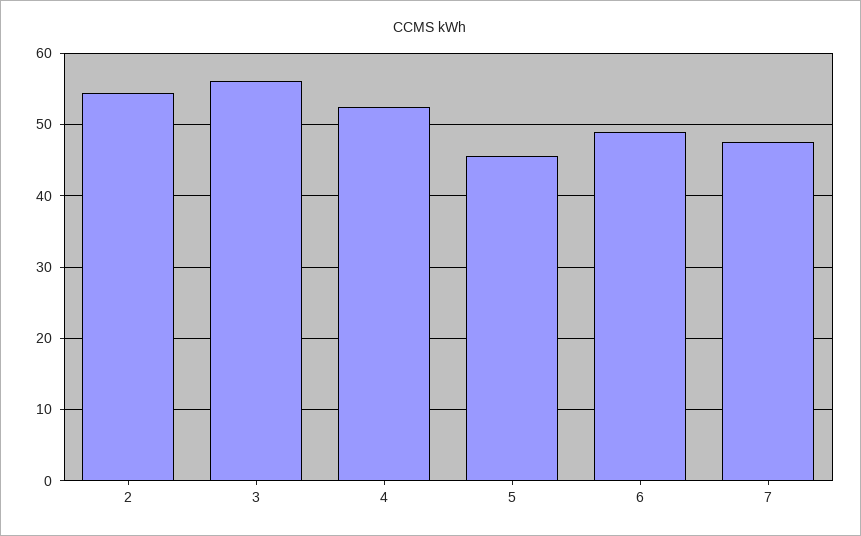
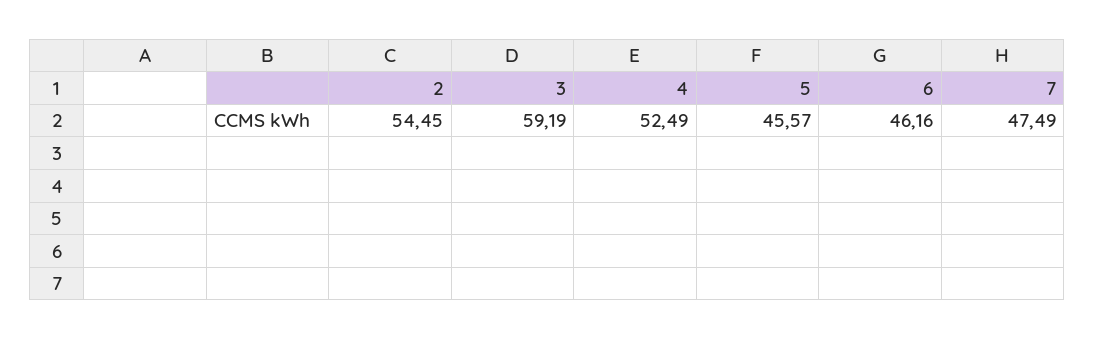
  {
    "2": 54.45,
-   "3": 56,
+   "3": 59.19,
    "4": 52.49,
    "5": 45.57,
-   "6": 49,
+   "6": 46.16,
    "7": 47.49
  }

